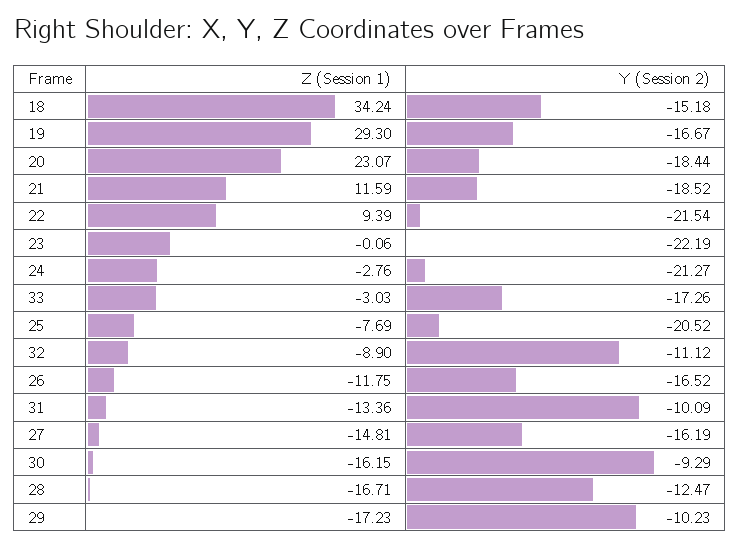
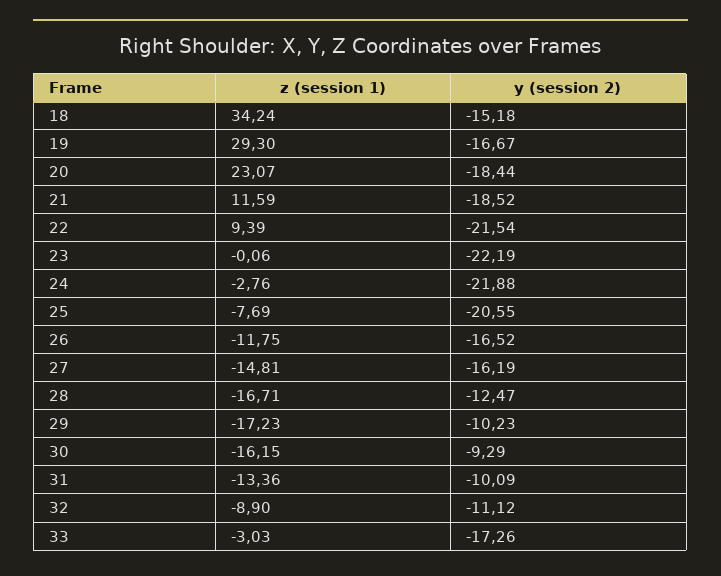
  {
    "Z (Session 1)": {
      "18": 34.24,
      "19": 29.3,
      "20": 23.07,
      "21": 11.59,
      "22": 9.39,
      "23": -0.06,
      "24": -2.76,
      "33": -3.03,
      "25": -7.69,
      "32": -8.9,
      "26": -11.75,
      "31": -13.36,
      "27": -14.81,
      "30": -16.15,
      "28": -16.71,
      "29": -17.23
    },
    "Y (Session 2)": {
      "18": -15.18,
      "19": -16.67,
      "20": -18.44,
      "21": -18.52,
      "22": -21.54,
      "23": -22.19,
-     "24": -21.27,
+     "24": -21.88,
      "33": -17.26,
-     "25": -20.52,
+     "25": -20.55,
      "32": -11.12,
      "26": -16.52,
      "31": -10.09,
      "27": -16.19,
      "30": -9.29,
      "28": -12.47,
      "29": -10.23
    }
  }

